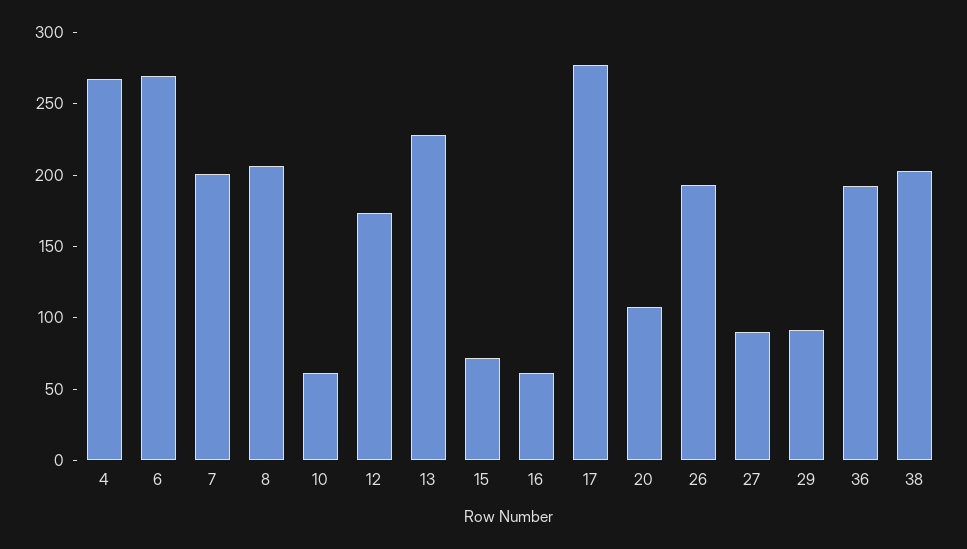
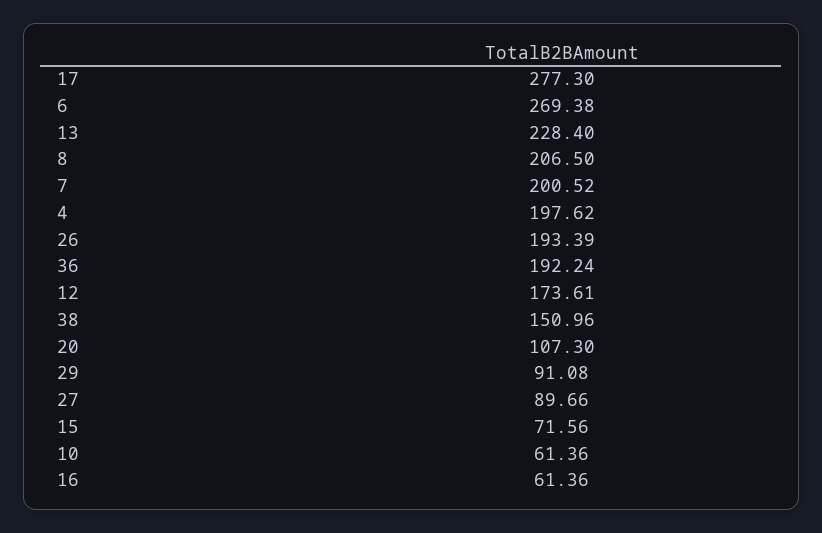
  {
-   "4": 270,
+   "4": 197.62,
    "6": 269.38,
    "7": 200.52,
    "8": 206.5,
    "10": 61.36,
    "12": 173.61,
    "13": 228.4,
    "15": 71.56,
    "16": 61.36,
    "17": 277.3,
    "20": 107.3,
    "26": 193.39,
    "27": 89.66,
    "29": 91.08,
    "36": 192.24,
-   "38": 200
+   "38": 150.96
  }

